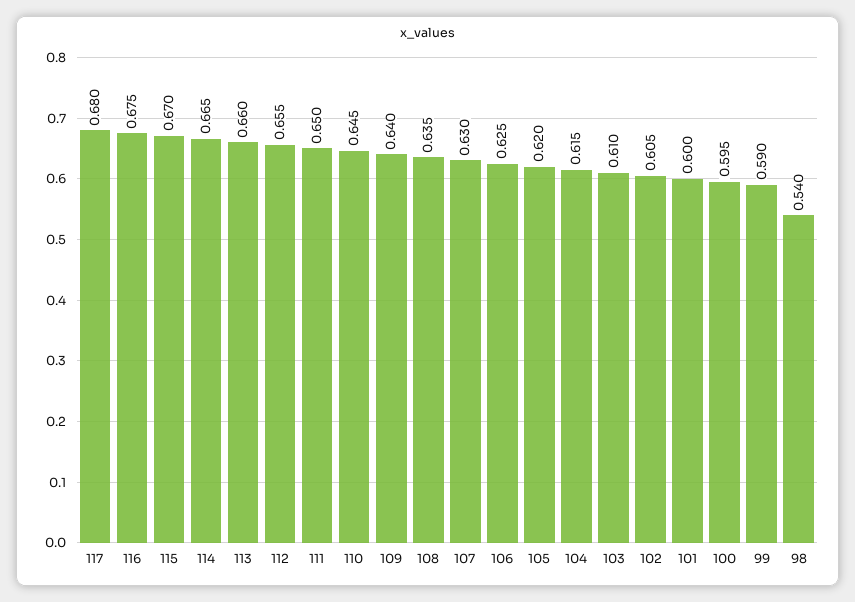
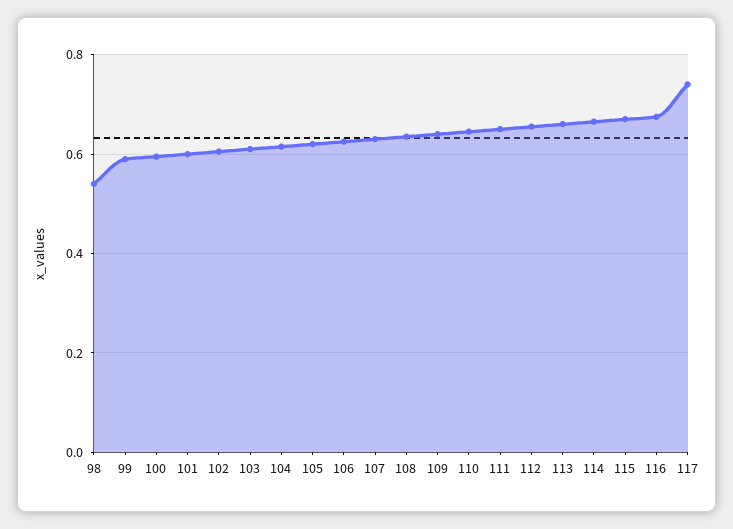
  {
-   "117": 0.68,
+   "117": 0.74,
    "116": 0.675,
    "115": 0.67,
    "114": 0.665,
    "113": 0.66,
    "112": 0.655,
    "111": 0.65,
    "110": 0.645,
    "109": 0.64,
    "108": 0.635,
    "107": 0.63,
    "106": 0.625,
    "105": 0.62,
    "104": 0.615,
    "103": 0.61,
    "102": 0.605,
    "101": 0.6,
    "100": 0.595,
    "99": 0.59,
    "98": 0.54
  }

